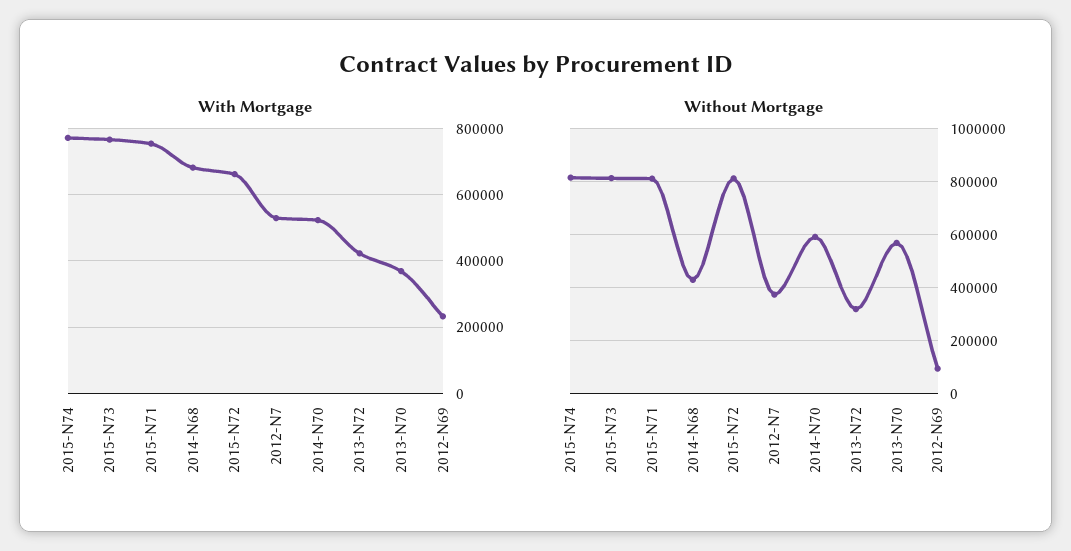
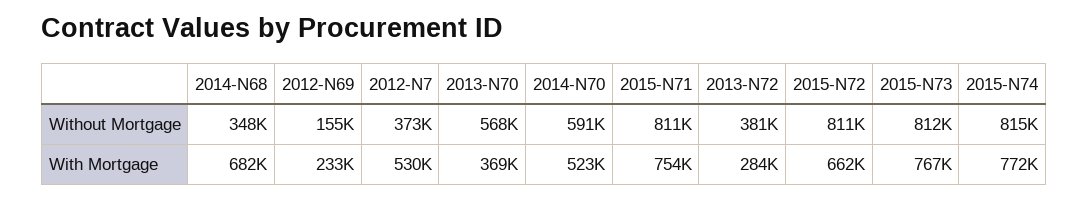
  {
    "With Mortgage": {
      "2015-N74": 772000,
      "2015-N73": 767000,
      "2015-N71": 754000,
      "2014-N68": 682000,
      "2015-N72": 662000,
      "2012-N7": 530000,
      "2014-N70": 523000,
-     "2013-N72": 420000,
+     "2013-N72": 284000,
      "2013-N70": 369000,
      "2012-N69": 233000
    },
    "Without Mortgage": {
      "2015-N74": 815000,
      "2015-N73": 812000,
      "2015-N71": 811000,
-     "2014-N68": 425000,
+     "2014-N68": 348000,
      "2015-N72": 811000,
      "2012-N7": 373000,
      "2014-N70": 591000,
-     "2013-N72": 325000,
+     "2013-N72": 381000,
      "2013-N70": 568000,
-     "2012-N69": 100000
+     "2012-N69": 155000
    }
  }

